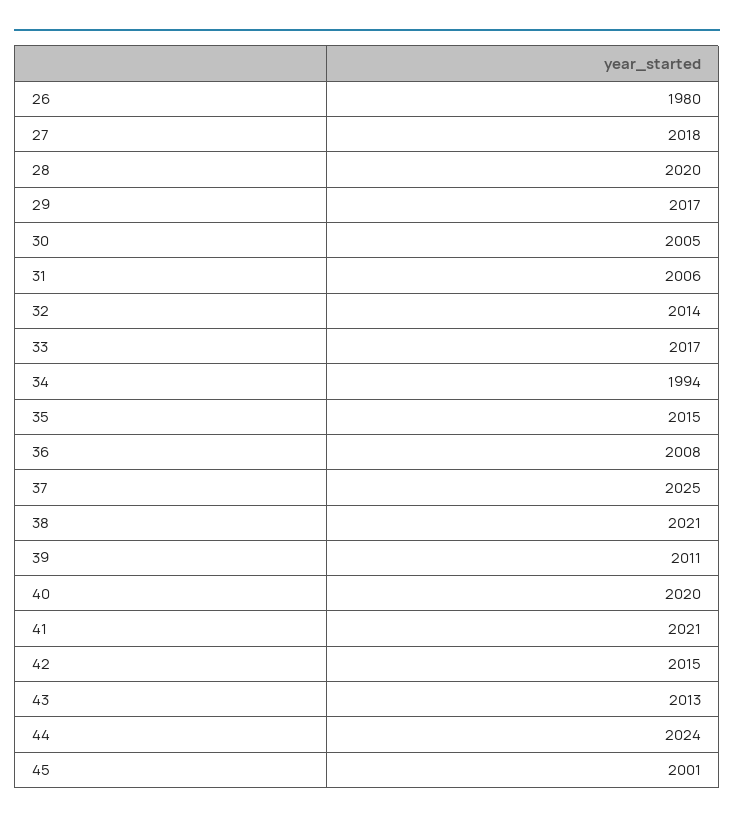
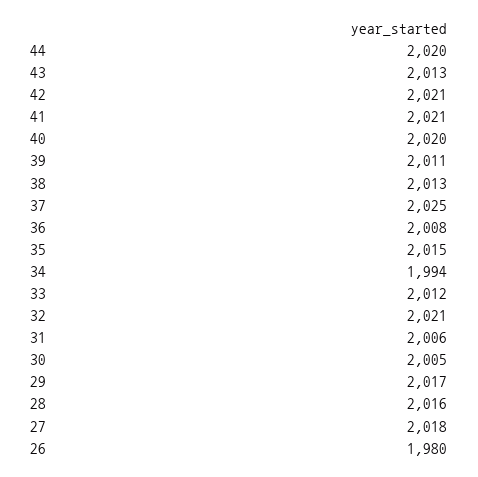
  {
    "26": 1980,
    "27": 2018,
-   "28": 2020,
+   "28": 2016,
    "29": 2017,
    "30": 2005,
    "31": 2006,
-   "32": 2014,
+   "32": 2021,
-   "33": 2017,
+   "33": 2012,
    "34": 1994,
    "35": 2015,
    "36": 2008,
    "37": 2025,
-   "38": 2021,
+   "38": 2013,
    "39": 2011,
    "40": 2020,
    "41": 2021,
-   "42": 2015,
+   "42": 2021,
    "43": 2013,
-   "44": 2024,
+   "44": 2020
-   "45": 2001
  }

